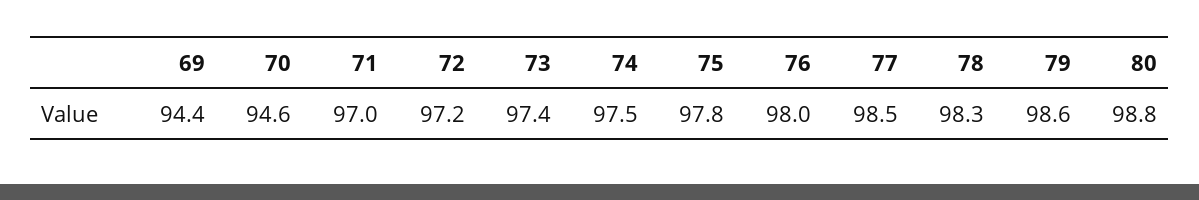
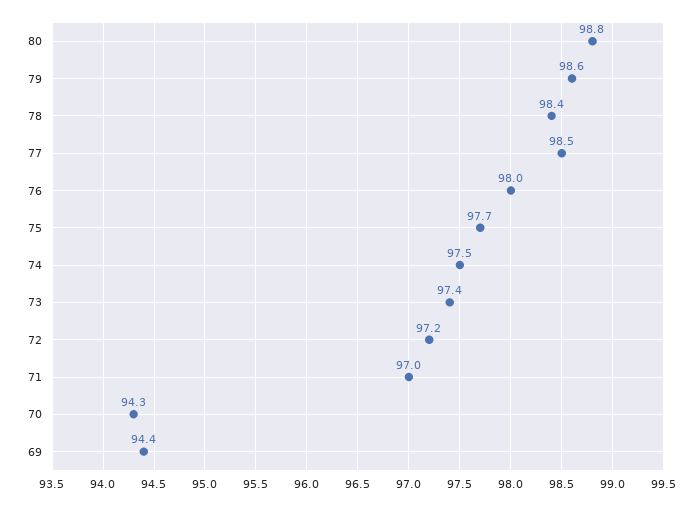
  {
    "69": 94.4,
-   "70": 94.6,
+   "70": 94.3,
    "71": 97,
    "72": 97.2,
    "73": 97.4,
    "74": 97.5,
-   "75": 97.8,
+   "75": 97.7,
    "76": 98,
    "77": 98.5,
-   "78": 98.3,
+   "78": 98.4,
    "79": 98.6,
    "80": 98.8
  }

